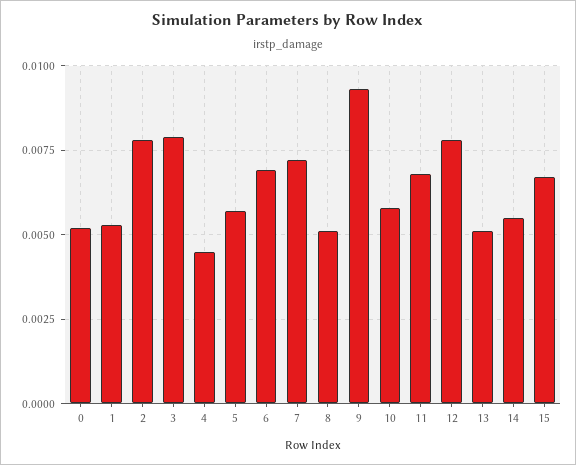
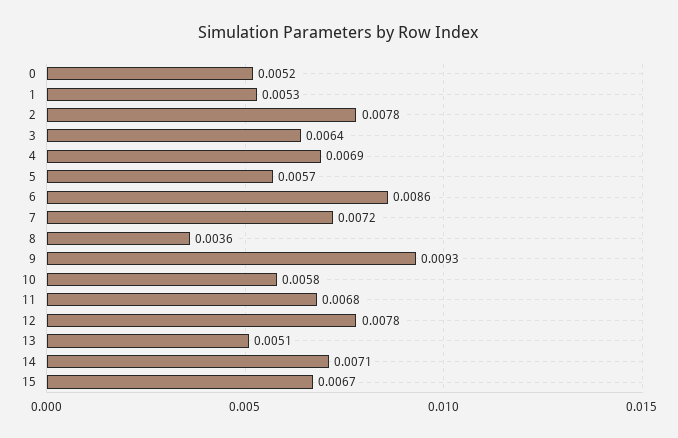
  {
    "0": 0.0052,
    "1": 0.0053,
    "2": 0.0078,
-   "3": 0.008,
+   "3": 0.0064,
-   "4": 0.0045,
+   "4": 0.0069,
    "5": 0.0057,
-   "6": 0.007,
+   "6": 0.0086,
    "7": 0.0072,
-   "8": 0.005,
+   "8": 0.0036,
    "9": 0.0093,
    "10": 0.0058,
    "11": 0.0068,
    "12": 0.0078,
    "13": 0.0051,
-   "14": 0.0055,
+   "14": 0.0071,
    "15": 0.0067
  }

